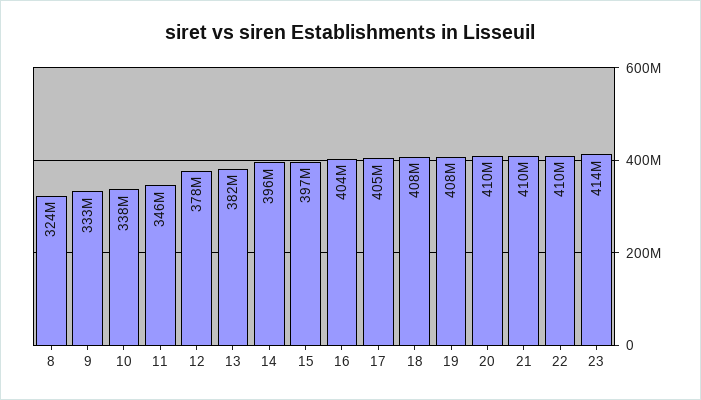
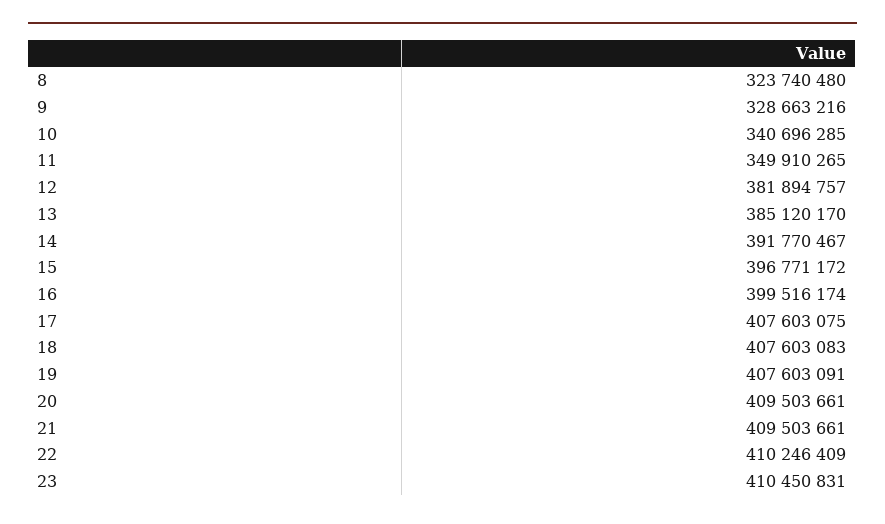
  {
    "8": 323740480,
-   "9": 333000000,
+   "9": 328663216,
-   "10": 338000000,
+   "10": 340696285,
-   "11": 346000000,
+   "11": 349910265,
-   "12": 378000000,
+   "12": 381894757,
-   "13": 382000000,
+   "13": 385120170,
-   "14": 396000000,
+   "14": 391770467,
    "15": 396771172,
-   "16": 404000000,
+   "16": 399516174,
-   "17": 405000000,
+   "17": 407603075,
    "18": 407603083,
    "19": 407603091,
    "20": 409503661,
    "21": 409503661,
    "22": 410246409,
-   "23": 414000000
+   "23": 410450831
  }

